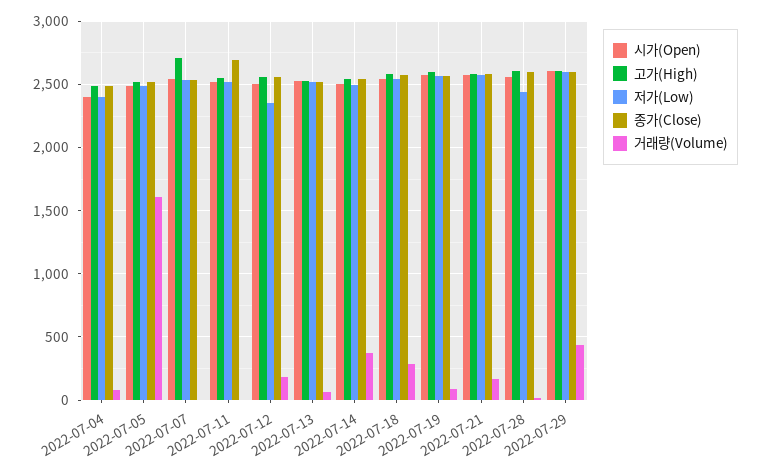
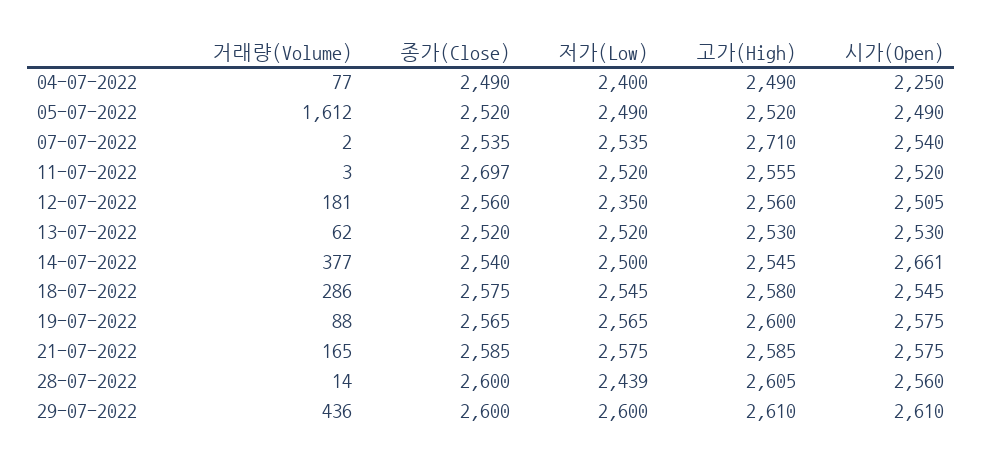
  {
    "시가(Open)": {
-     "2022-07-04": 2400,
+     "2022-07-04": 2250,
      "2022-07-05": 2490,
      "2022-07-07": 2540,
      "2022-07-11": 2520,
      "2022-07-12": 2505,
      "2022-07-13": 2530,
-     "2022-07-14": 2500,
+     "2022-07-14": 2661,
      "2022-07-18": 2545,
      "2022-07-19": 2575,
      "2022-07-21": 2575,
      "2022-07-28": 2560,
      "2022-07-29": 2610
    },
    "고가(High)": {
      "2022-07-04": 2490,
      "2022-07-05": 2520,
      "2022-07-07": 2710,
      "2022-07-11": 2555,
      "2022-07-12": 2560,
      "2022-07-13": 2530,
      "2022-07-14": 2545,
      "2022-07-18": 2580,
      "2022-07-19": 2600,
      "2022-07-21": 2585,
      "2022-07-28": 2605,
      "2022-07-29": 2610
    },
    "저가(Low)": {
      "2022-07-04": 2400,
      "2022-07-05": 2490,
      "2022-07-07": 2535,
      "2022-07-11": 2520,
      "2022-07-12": 2350,
      "2022-07-13": 2520,
      "2022-07-14": 2500,
      "2022-07-18": 2545,
      "2022-07-19": 2565,
      "2022-07-21": 2575,
      "2022-07-28": 2439,
      "2022-07-29": 2600
    },
    "종가(Close)": {
      "2022-07-04": 2490,
      "2022-07-05": 2520,
      "2022-07-07": 2535,
      "2022-07-11": 2697,
      "2022-07-12": 2560,
      "2022-07-13": 2520,
      "2022-07-14": 2540,
      "2022-07-18": 2575,
      "2022-07-19": 2565,
      "2022-07-21": 2585,
      "2022-07-28": 2600,
      "2022-07-29": 2600
    },
    "거래량(Volume)": {
      "2022-07-04": 77,
      "2022-07-05": 1612,
      "2022-07-07": 2,
      "2022-07-11": 3,
      "2022-07-12": 181,
      "2022-07-13": 62,
      "2022-07-14": 377,
      "2022-07-18": 286,
      "2022-07-19": 88,
      "2022-07-21": 165,
      "2022-07-28": 14,
      "2022-07-29": 436
    }
  }

